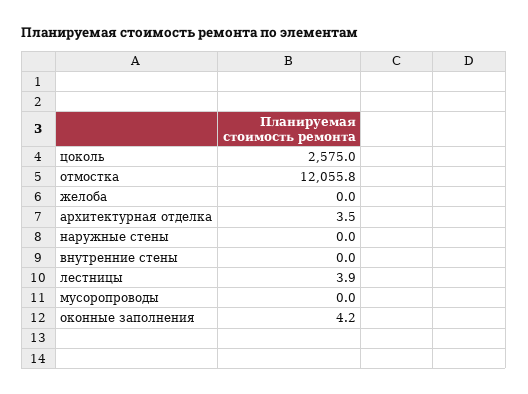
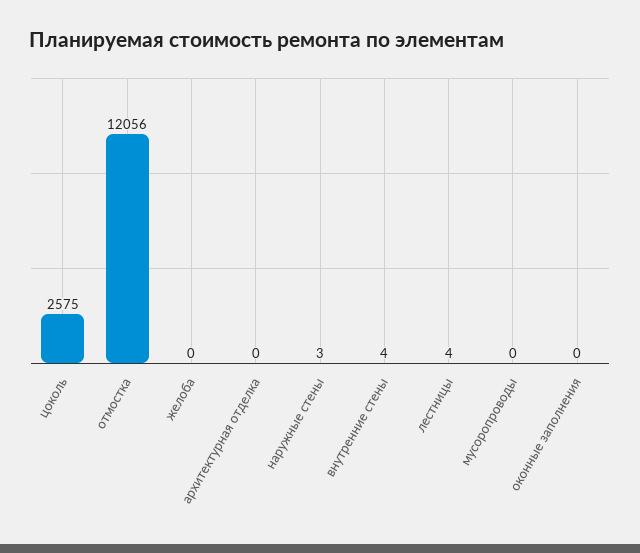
  {
    "цоколь": 2575,
    "отмостка": 12055.8,
    "желоба": 0,
-   "архитектурная отделка": 3.5,
+   "архитектурная отделка": 0,
-   "наружные стены": 0,
+   "наружные стены": 3,
-   "внутренние стены": 0,
+   "внутренние стены": 4,
    "лестницы": 3.9,
    "мусоропроводы": 0,
-   "оконные заполнения": 4.2
+   "оконные заполнения": 0
  }

